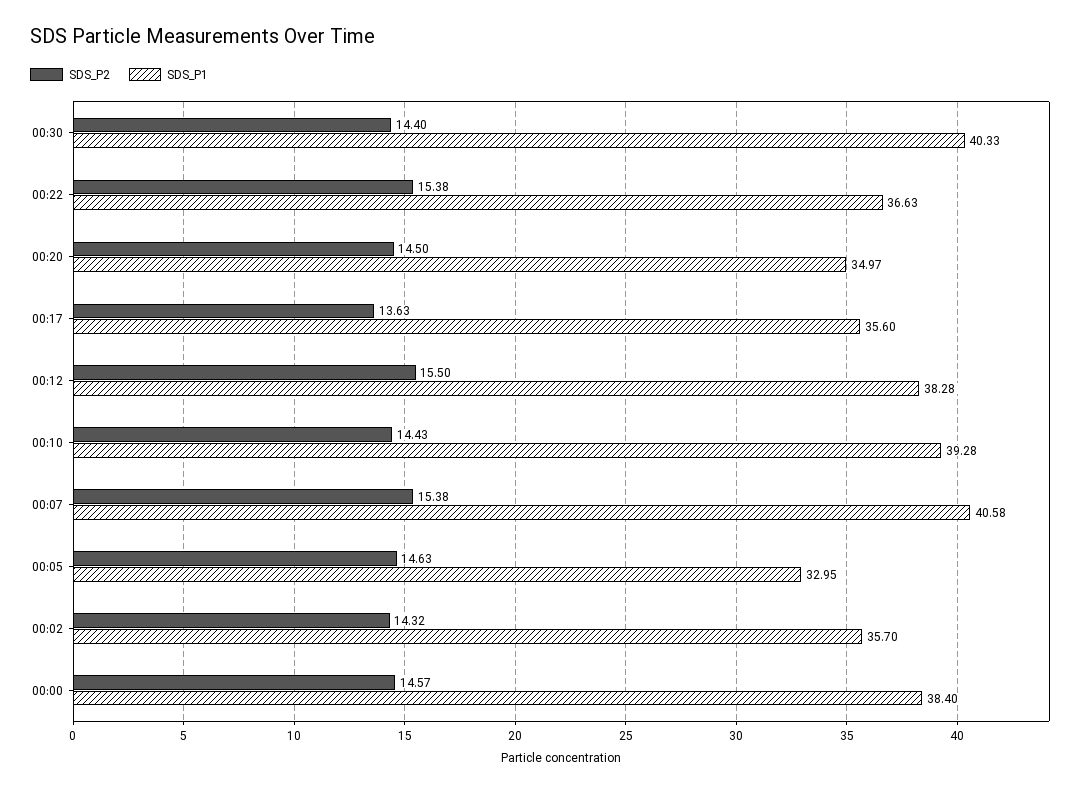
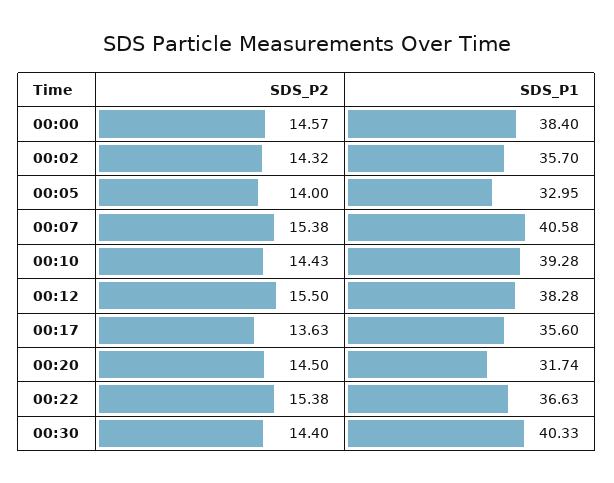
  {
    "SDS_P2": {
      "00:30": 14.4,
      "00:22": 15.38,
      "00:20": 14.5,
      "00:17": 13.63,
      "00:12": 15.5,
      "00:10": 14.43,
      "00:07": 15.38,
-     "00:05": 14.63,
+     "00:05": 14,
      "00:02": 14.32,
      "00:00": 14.57
    },
    "SDS_P1": {
      "00:30": 40.33,
      "00:22": 36.63,
-     "00:20": 34.97,
+     "00:20": 31.74,
      "00:17": 35.6,
      "00:12": 38.28,
      "00:10": 39.28,
      "00:07": 40.58,
      "00:05": 32.95,
      "00:02": 35.7,
      "00:00": 38.4
    }
  }

